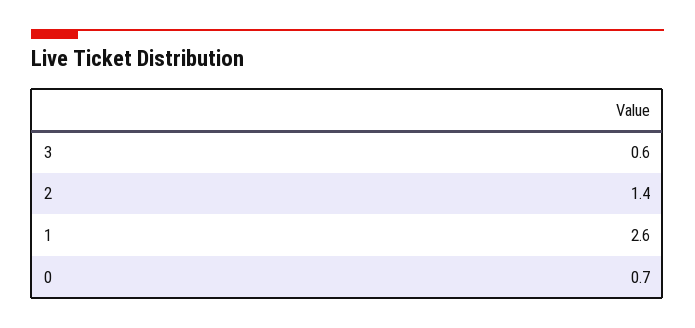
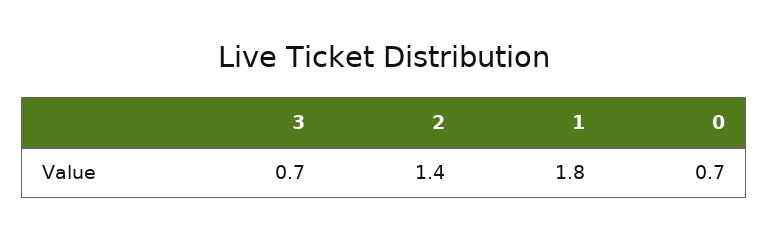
  {
-   "3": 0.6,
+   "3": 0.7,
    "2": 1.4,
-   "1": 2.6,
+   "1": 1.8,
    "0": 0.7
  }

